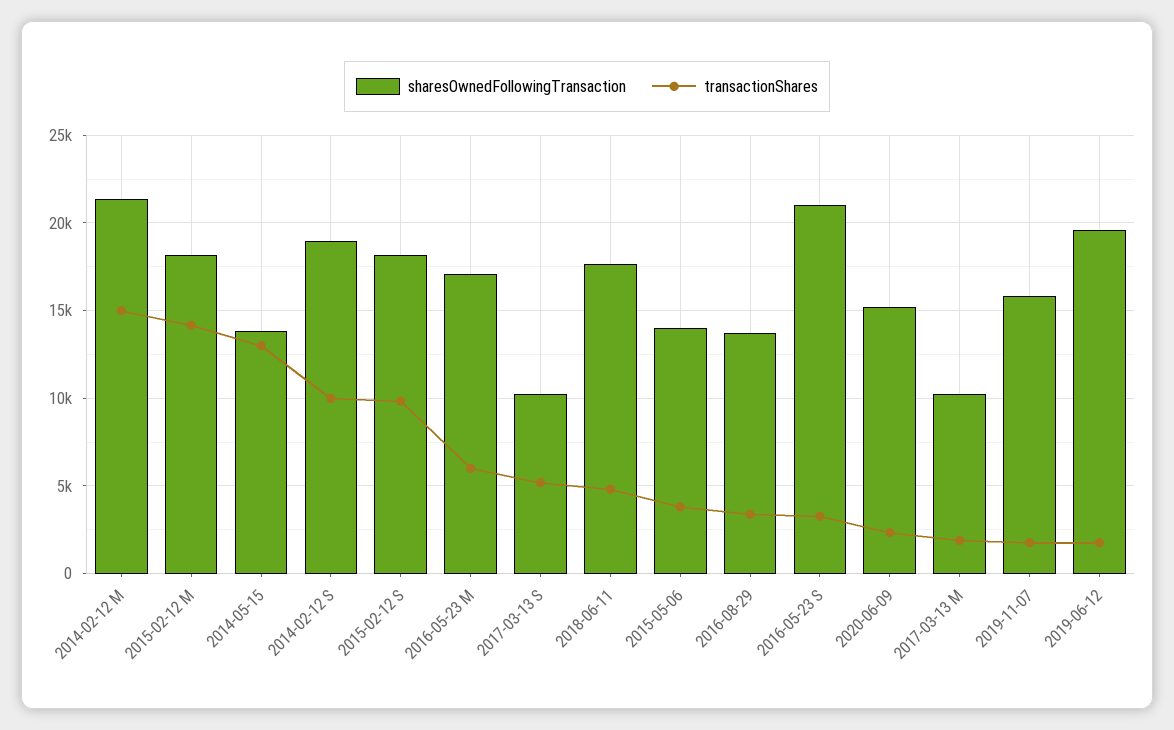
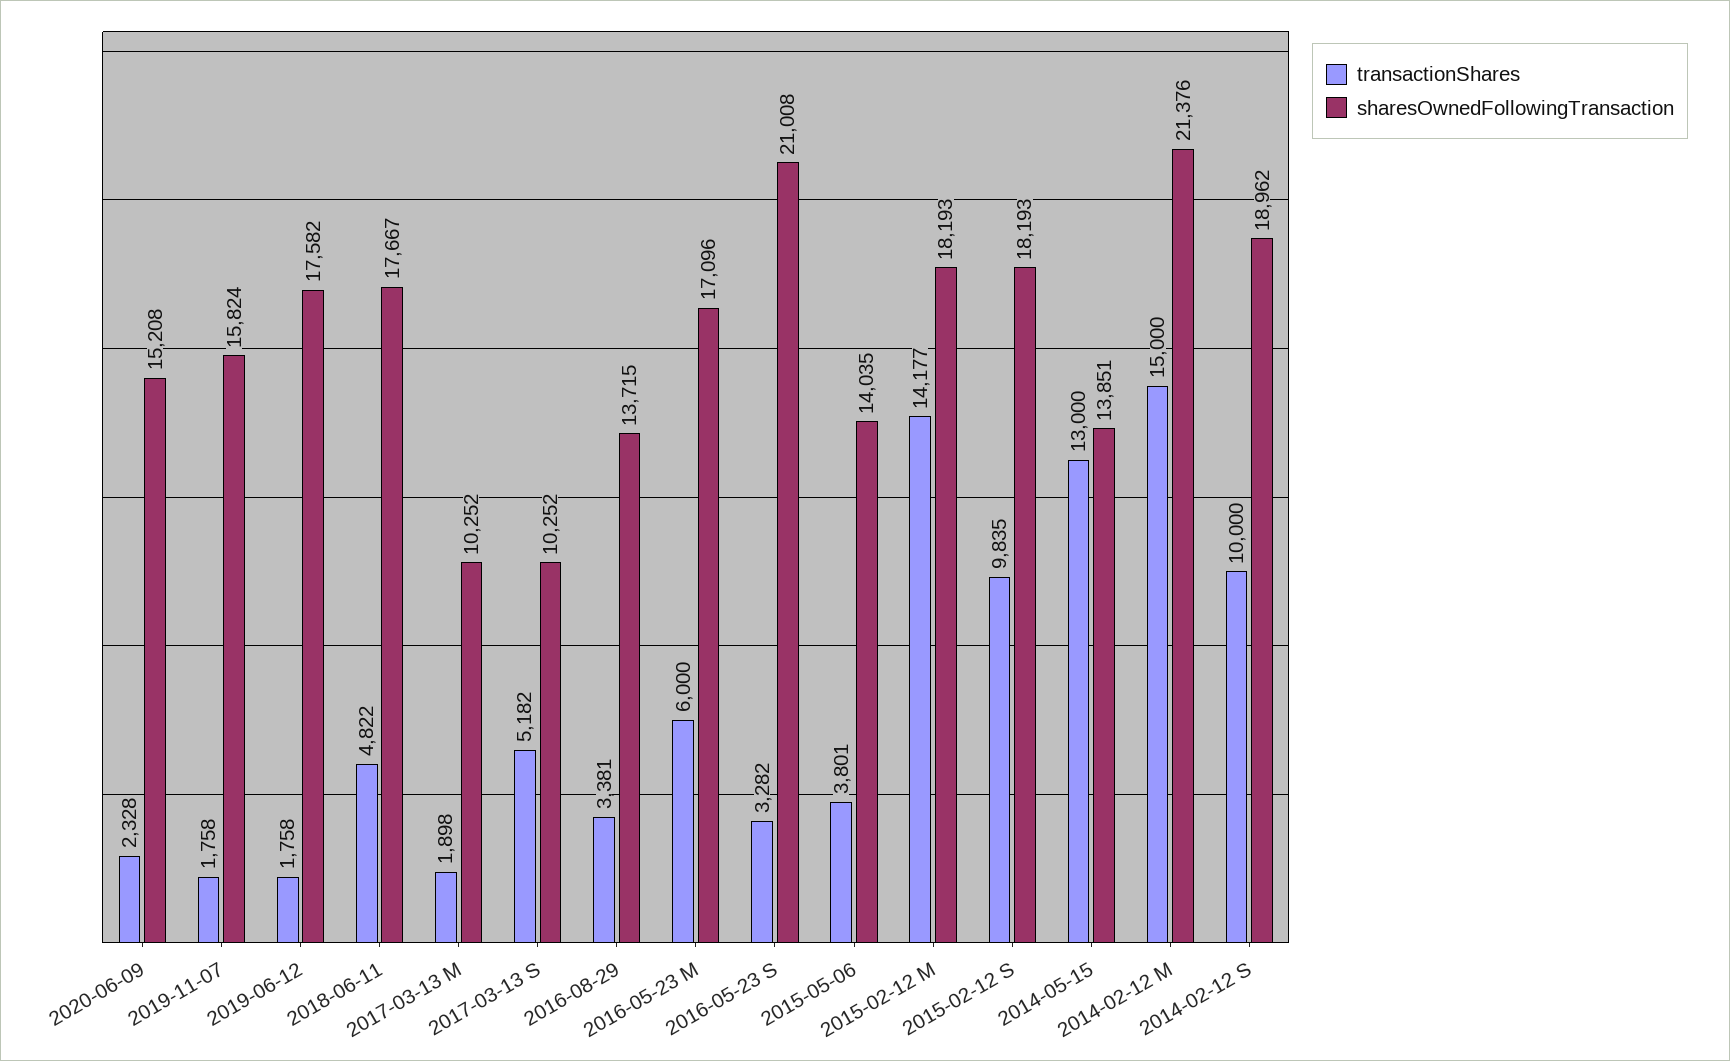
  {
    "sharesOwnedFollowingTransaction": {
      "2014-02-12 M": 21376,
      "2015-02-12 M": 18193,
      "2014-05-15": 13851,
      "2014-02-12 S": 18962,
      "2015-02-12 S": 18193,
      "2016-05-23 M": 17096,
      "2017-03-13 S": 10252,
      "2018-06-11": 17667,
      "2015-05-06": 14035,
      "2016-08-29": 13715,
      "2016-05-23 S": 21008,
      "2020-06-09": 15208,
      "2017-03-13 M": 10252,
      "2019-11-07": 15824,
-     "2019-06-12": 19500
+     "2019-06-12": 17582
    },
    "transactionShares": {
      "2014-02-12 M": 15000,
      "2015-02-12 M": 14177,
      "2014-05-15": 13000,
      "2014-02-12 S": 10000,
      "2015-02-12 S": 9835,
      "2016-05-23 M": 6000,
      "2017-03-13 S": 5182,
      "2018-06-11": 4822,
      "2015-05-06": 3801,
      "2016-08-29": 3381,
      "2016-05-23 S": 3282,
      "2020-06-09": 2328,
      "2017-03-13 M": 1898,
      "2019-11-07": 1758,
      "2019-06-12": 1758
    }
  }

